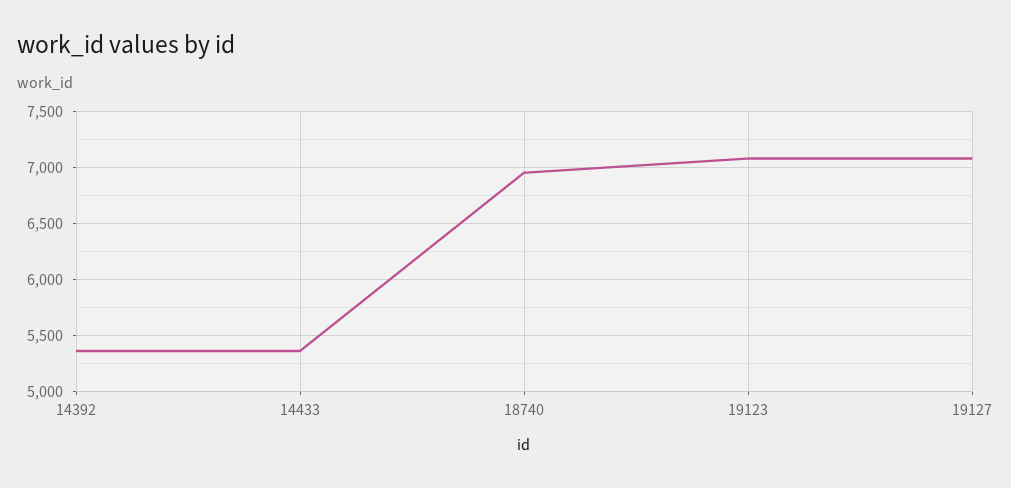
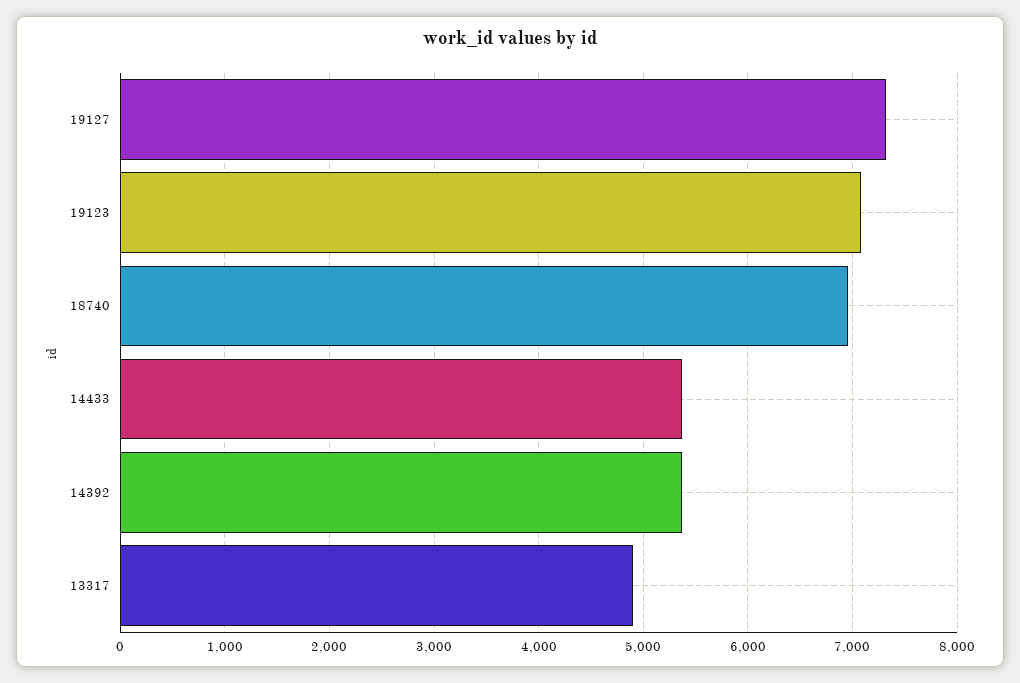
  {
    "14392": 5400,
    "14433": 5400,
    "18740": 7000,
    "19123": 7100,
-   "19127": 7100
+   "19127": 7300,
+   "13317": 4900
  }

